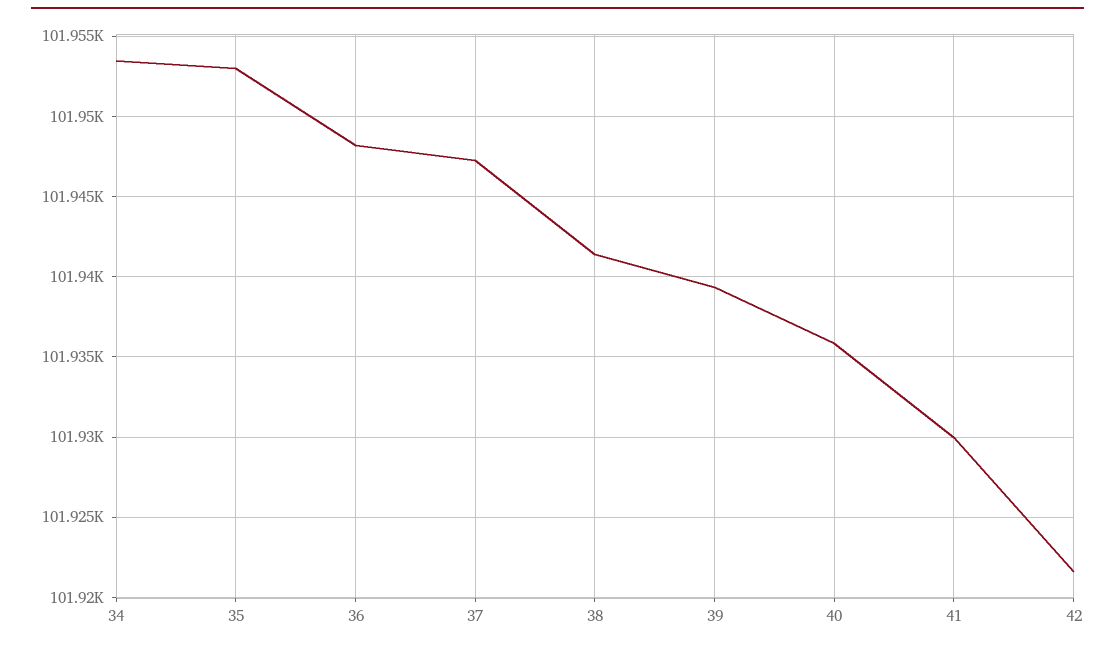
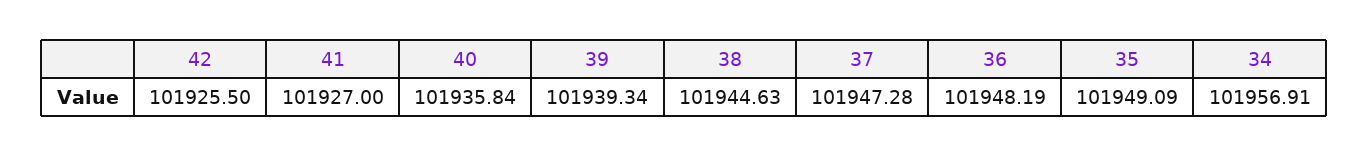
  {
-   "34": 101953.5,
+   "34": 101956.91,
-   "35": 101953,
+   "35": 101949.09,
    "36": 101948.19,
    "37": 101947.28,
-   "38": 101941.5,
+   "38": 101944.63,
    "39": 101939.34,
    "40": 101935.84,
-   "41": 101930,
+   "41": 101927,
-   "42": 101921.5
+   "42": 101925.5
  }

